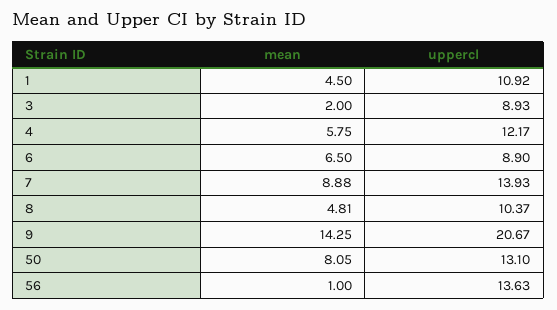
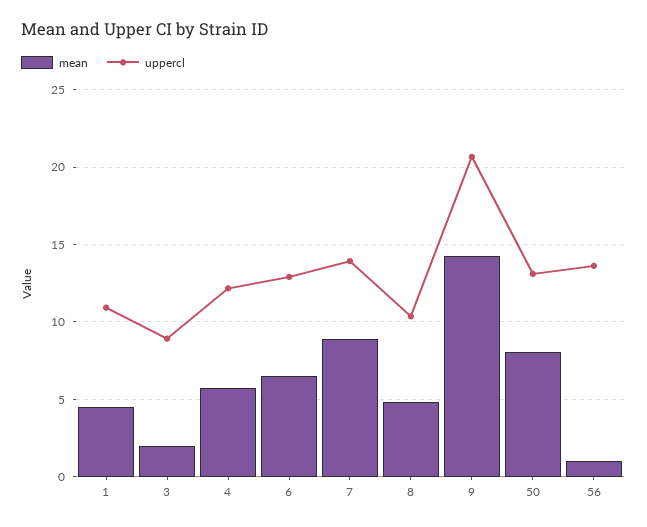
  {
    "mean": {
      "1": 4.5,
      "3": 2,
      "4": 5.75,
      "6": 6.5,
      "7": 8.88,
      "8": 4.81,
      "9": 14.25,
      "50": 8.05,
      "56": 1
    },
    "uppercl": {
      "1": 10.92,
      "3": 8.93,
      "4": 12.17,
-     "6": 8.9,
+     "6": 13,
      "7": 13.93,
      "8": 10.37,
      "9": 20.67,
      "50": 13.1,
      "56": 13.63
    }
  }

